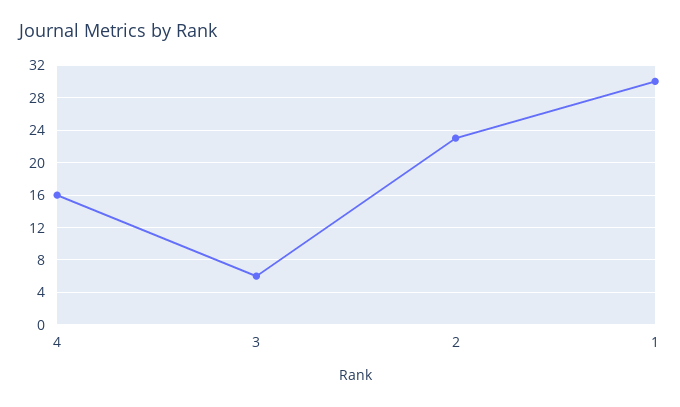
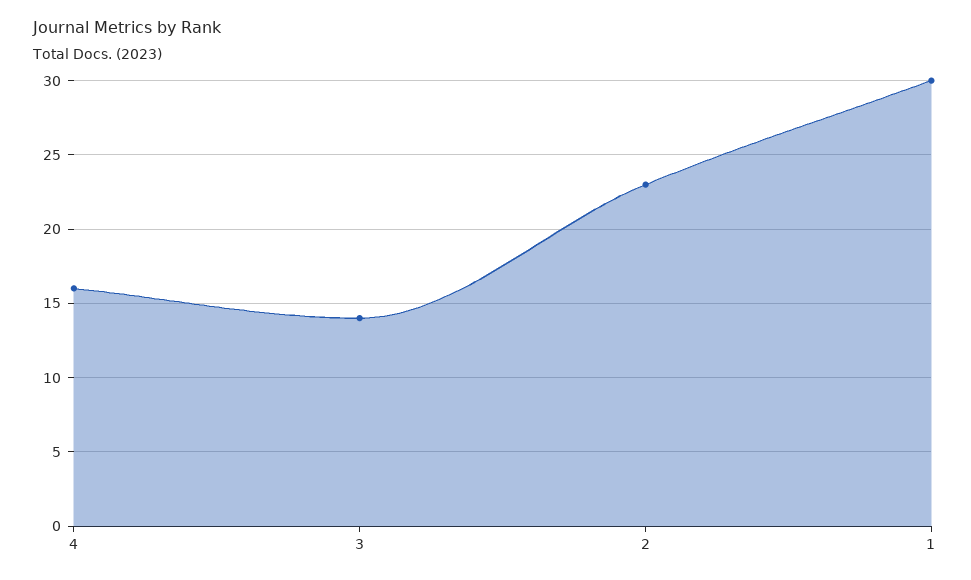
  {
    "4": 16,
-   "3": 6,
+   "3": 14,
    "2": 23,
    "1": 30
  }

